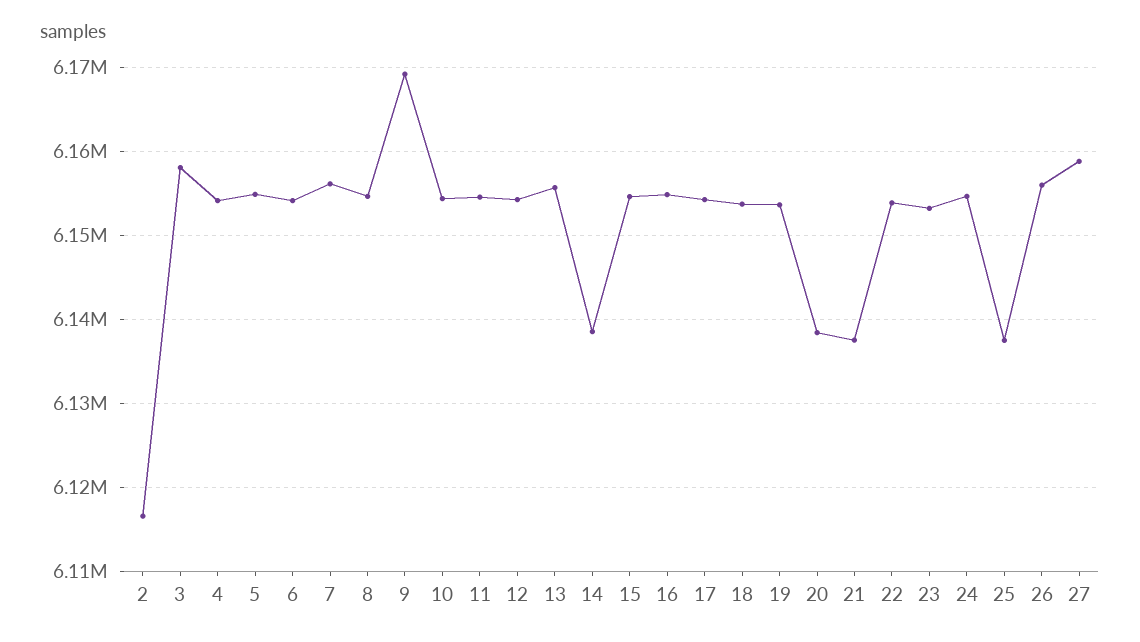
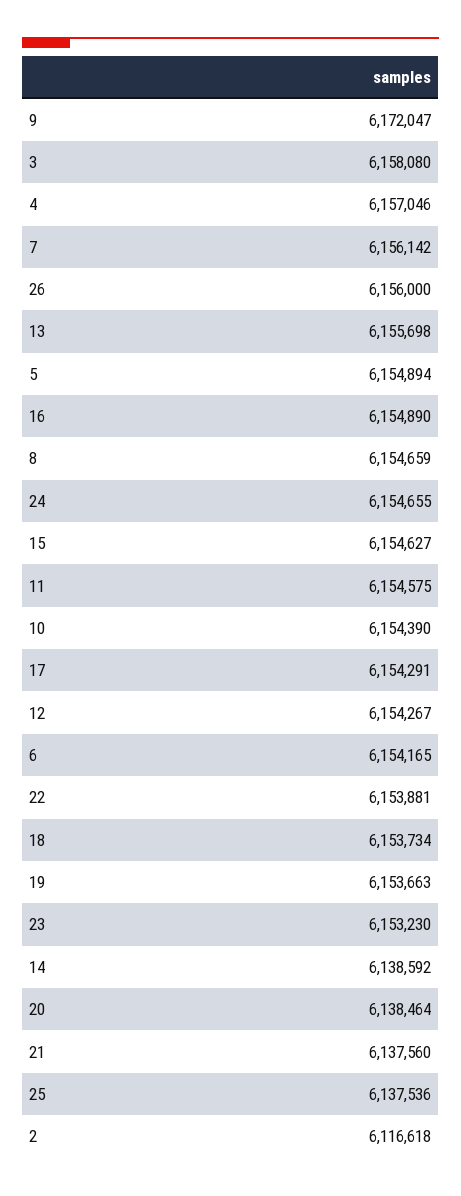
  {
    "2": 6116618,
    "3": 6158080,
-   "4": 6154000,
+   "4": 6157046,
    "5": 6154894,
    "6": 6154165,
    "7": 6156142,
    "8": 6154659,
-   "9": 6169000,
+   "9": 6172047,
    "10": 6154390,
    "11": 6154575,
    "12": 6154267,
    "13": 6155698,
    "14": 6138592,
    "15": 6154627,
    "16": 6154890,
    "17": 6154291,
    "18": 6153734,
    "19": 6153663,
    "20": 6138464,
    "21": 6137560,
    "22": 6153881,
    "23": 6153230,
    "24": 6154655,
    "25": 6137536,
-   "26": 6156000,
+   "26": 6156000
-   "27": 6159000
  }

